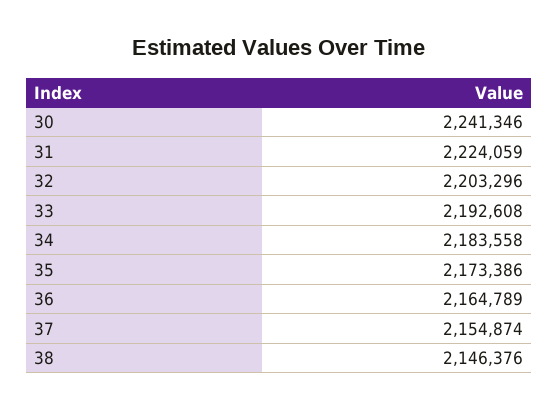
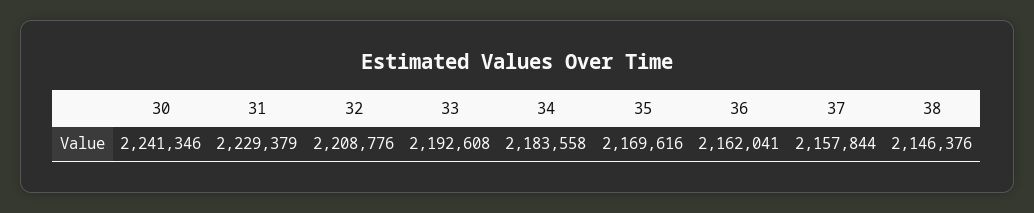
  {
    "30": 2241346,
-   "31": 2224059,
+   "31": 2229379,
-   "32": 2203296,
+   "32": 2208776,
    "33": 2192608,
    "34": 2183558,
-   "35": 2173386,
+   "35": 2169616,
-   "36": 2164789,
+   "36": 2162041,
-   "37": 2154874,
+   "37": 2157844,
    "38": 2146376
  }

